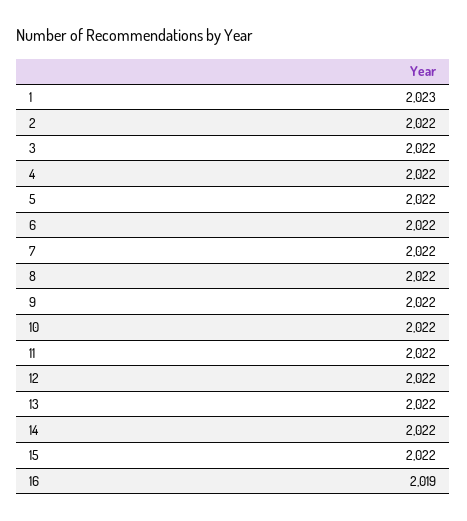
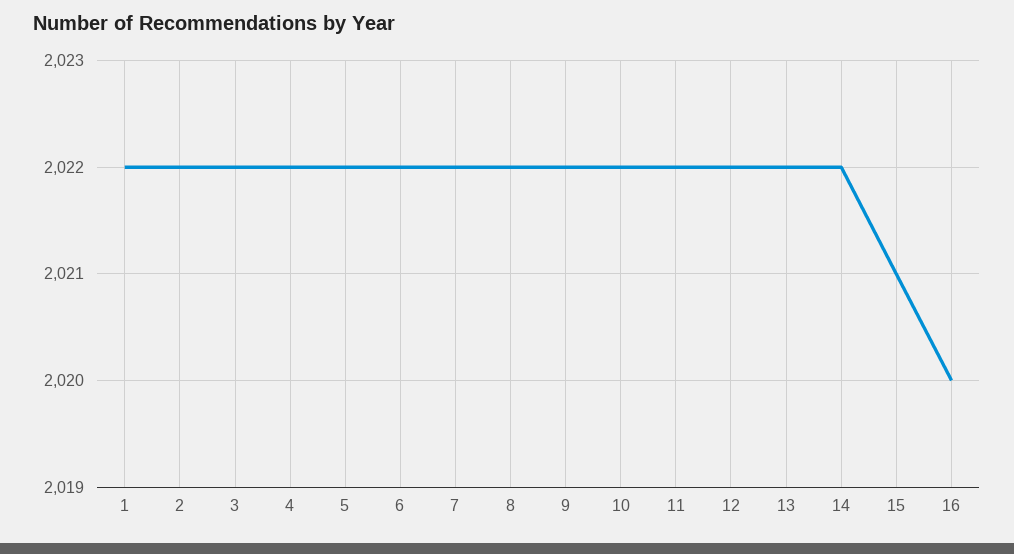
  {
-   "1": 2023,
+   "1": 2022,
    "2": 2022,
    "3": 2022,
    "4": 2022,
    "5": 2022,
    "6": 2022,
    "7": 2022,
    "8": 2022,
    "9": 2022,
    "10": 2022,
    "11": 2022,
    "12": 2022,
    "13": 2022,
    "14": 2022,
-   "15": 2022,
+   "15": 2021,
-   "16": 2019
+   "16": 2020
  }

